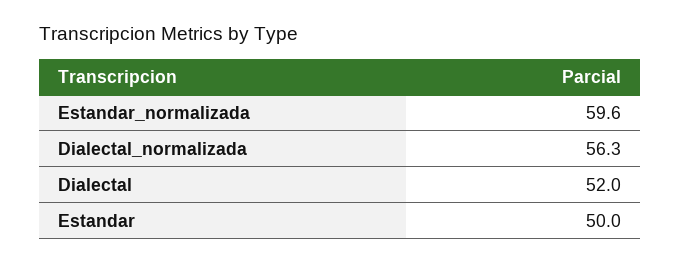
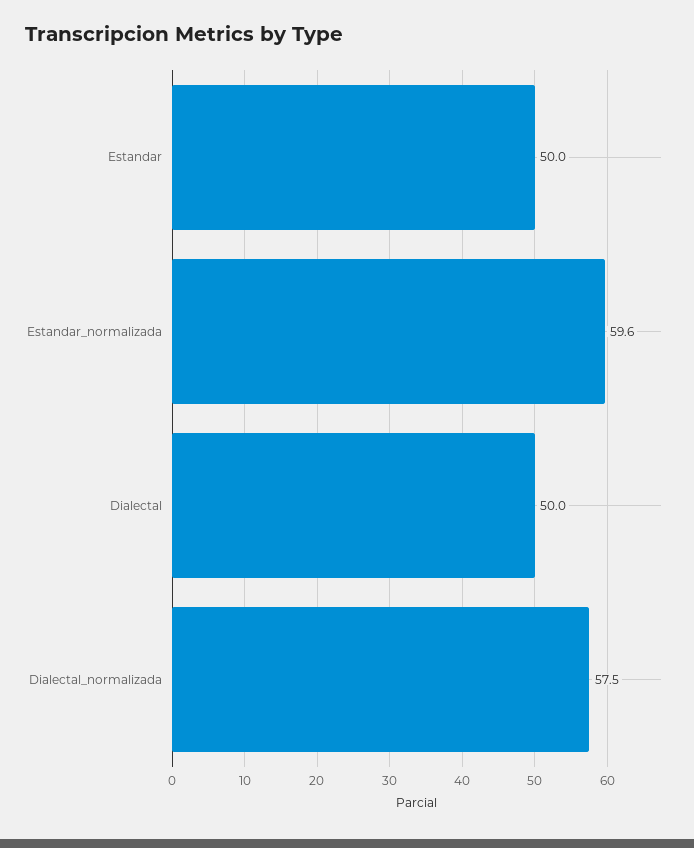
  {
    "Estandar_normalizada": 59.6,
-   "Dialectal_normalizada": 56.3,
+   "Dialectal_normalizada": 57.5,
-   "Dialectal": 52,
+   "Dialectal": 50,
    "Estandar": 50
  }

